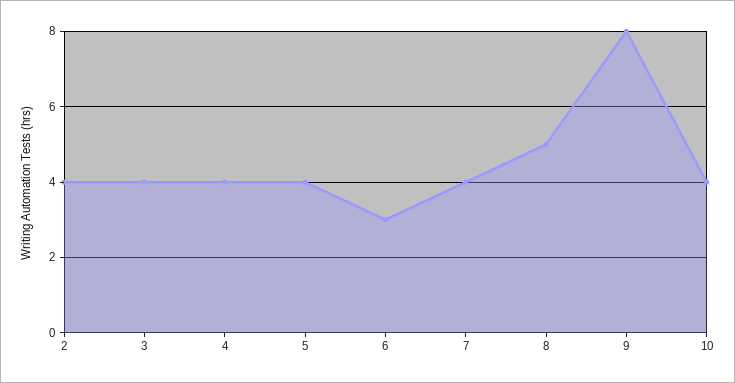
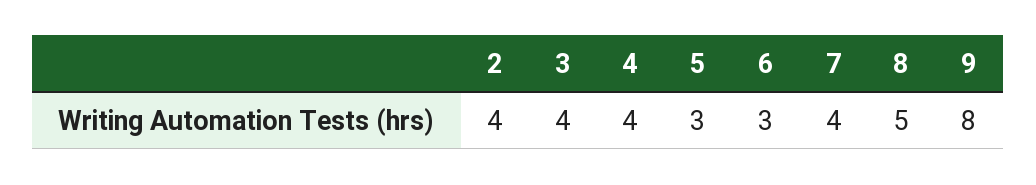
  {
    "2": 4,
    "3": 4,
    "4": 4,
-   "5": 4,
+   "5": 3,
    "6": 3,
    "7": 4,
    "8": 5,
-   "9": 8,
+   "9": 8
-   "10": 4
  }

